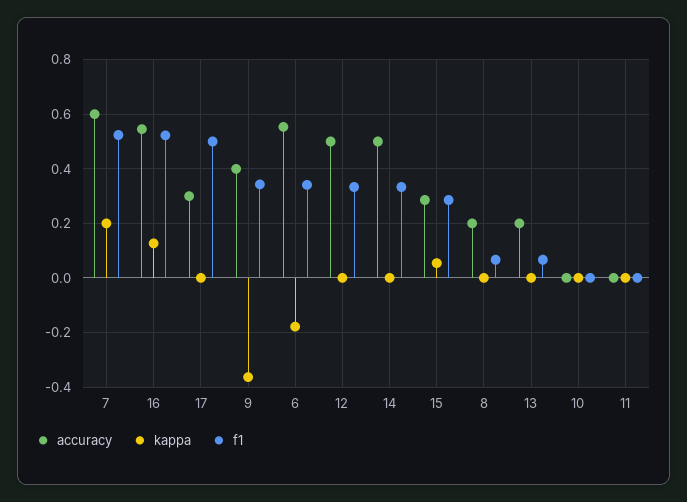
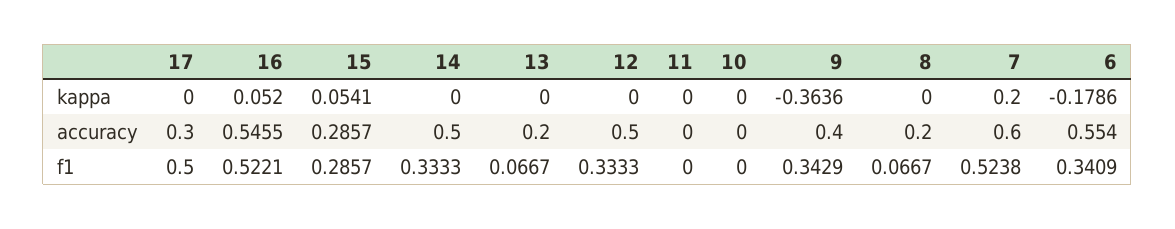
  {
    "accuracy": {
      "7": 0.6,
      "16": 0.5455,
      "17": 0.3,
      "9": 0.4,
      "6": 0.554,
      "12": 0.5,
      "14": 0.5,
      "15": 0.2857,
      "8": 0.2,
      "13": 0.2,
      "10": 0,
      "11": 0
    },
    "kappa": {
      "7": 0.2,
-     "16": 0.125,
+     "16": 0.052,
      "17": 0,
      "9": -0.3636,
      "6": -0.1786,
      "12": 0,
      "14": 0,
      "15": 0.0541,
      "8": 0,
      "13": 0,
      "10": 0,
      "11": 0
    },
    "f1": {
      "7": 0.5238,
      "16": 0.5221,
      "17": 0.5,
      "9": 0.3429,
      "6": 0.3409,
      "12": 0.3333,
      "14": 0.3333,
      "15": 0.2857,
      "8": 0.0667,
      "13": 0.0667,
      "10": 0,
      "11": 0
    }
  }

